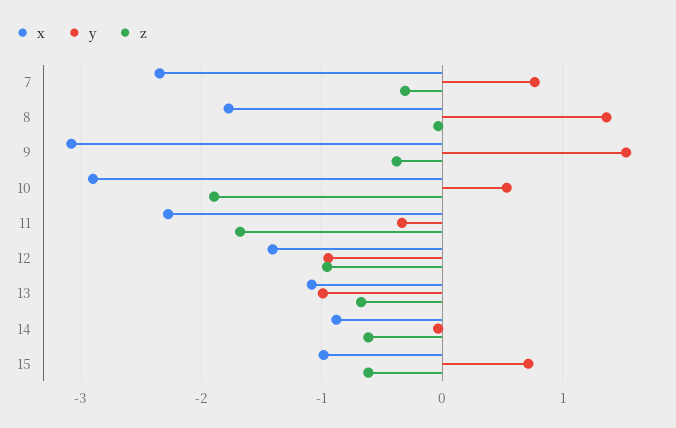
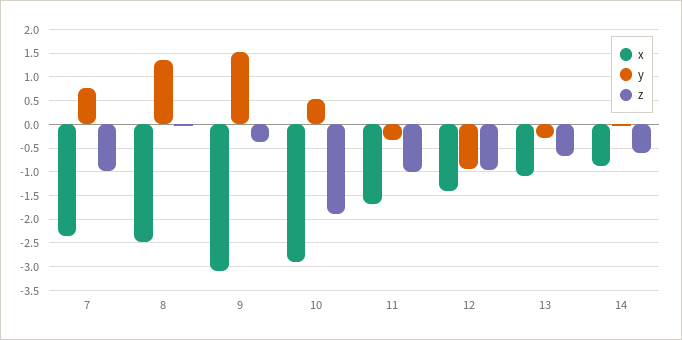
  {
    "x": {
      "7": -2.3,
-     "8": -1.8,
+     "8": -2.5,
      "9": -3.1,
      "10": -2.9,
-     "11": -2.3,
+     "11": -1.75,
      "12": -1.4,
      "13": -1.1,
-     "14": -0.9,
+     "14": -0.9
-     "15": -1
    },
    "y": {
      "7": 0.8,
      "8": 1.4,
      "9": 1.5,
      "10": 0.5,
      "11": -0.3,
      "12": -0.9,
-     "13": -1,
+     "13": -0.25,
-     "14": 0,
+     "14": 0
-     "15": 0.7
    },
    "z": {
-     "7": -0.3,
+     "7": -1,
      "8": 0,
      "9": -0.4,
      "10": -1.9,
-     "11": -1.7,
+     "11": -1,
      "12": -1,
      "13": -0.7,
-     "14": -0.6,
+     "14": -0.6
-     "15": -0.6
    }
  }

